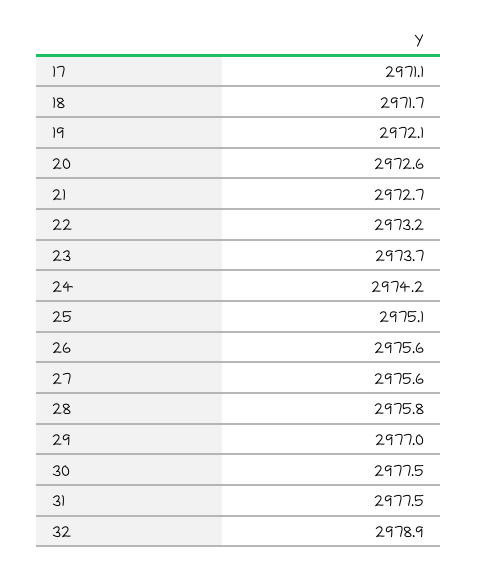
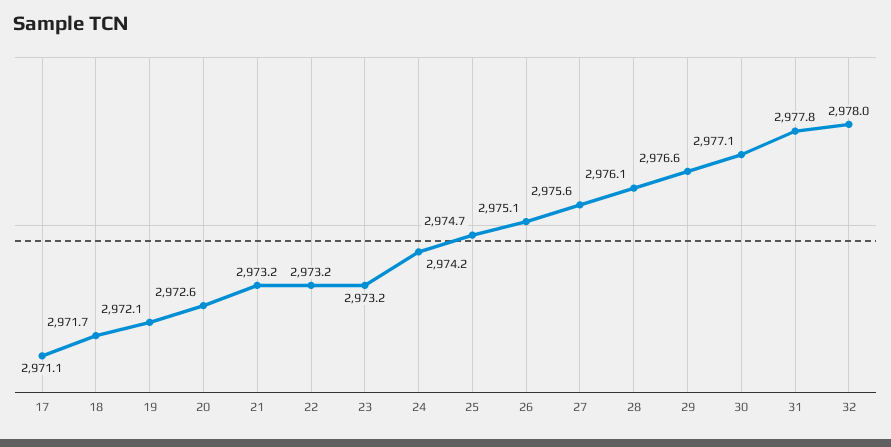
  {
    "17": 2971.1,
    "18": 2971.7,
    "19": 2972.1,
    "20": 2972.6,
-   "21": 2972.7,
+   "21": 2973.2,
    "22": 2973.2,
-   "23": 2973.7,
+   "23": 2973.2,
    "24": 2974.2,
-   "25": 2975.1,
+   "25": 2974.7,
-   "26": 2975.6,
+   "26": 2975.1,
    "27": 2975.6,
-   "28": 2975.8,
+   "28": 2976.1,
-   "29": 2977,
+   "29": 2976.6,
-   "30": 2977.5,
+   "30": 2977.1,
-   "31": 2977.5,
+   "31": 2977.8,
-   "32": 2978.9
+   "32": 2978
  }

